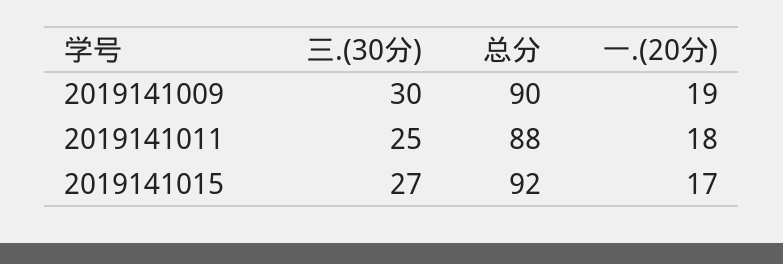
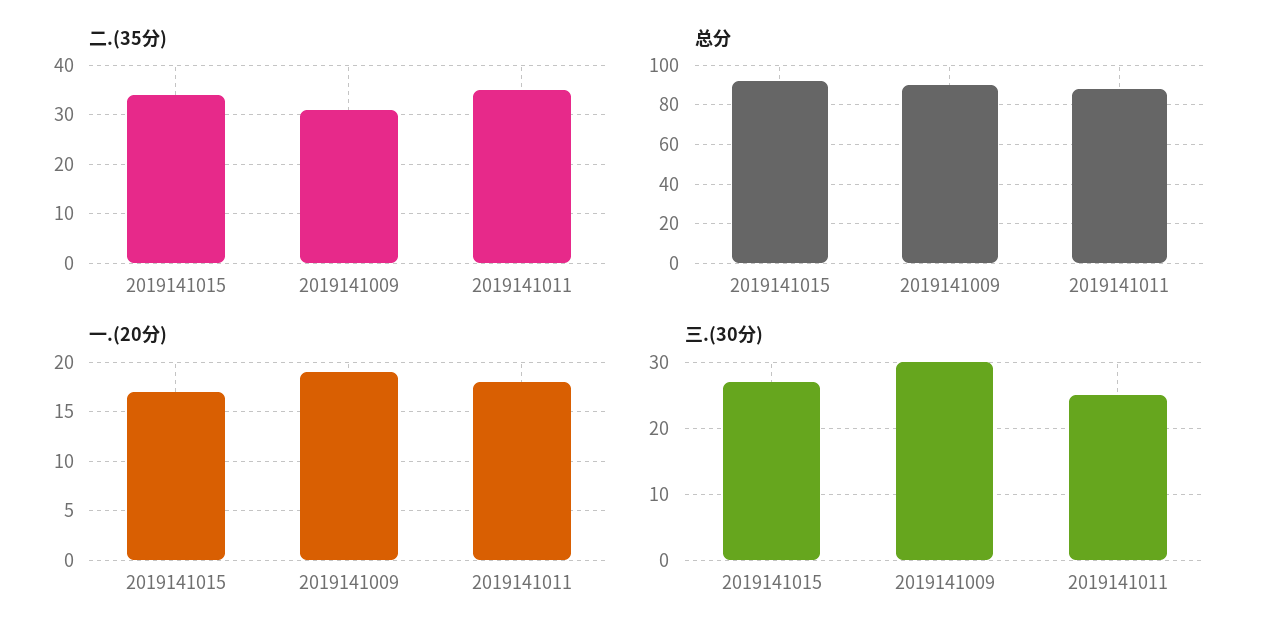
  {
    "三.(30分)": {
      "2019141009": 30,
      "2019141011": 25,
      "2019141015": 27
    },
    "总分": {
      "2019141009": 90,
      "2019141011": 88,
      "2019141015": 92
    },
    "一.(20分)": {
      "2019141009": 19,
      "2019141011": 18,
      "2019141015": 17
-   }
+   },
+   "二.(35分)": {
+     "2019141015": 35,
+     "2019141009": 30,
+     "2019141011": 35
+   }
  }

